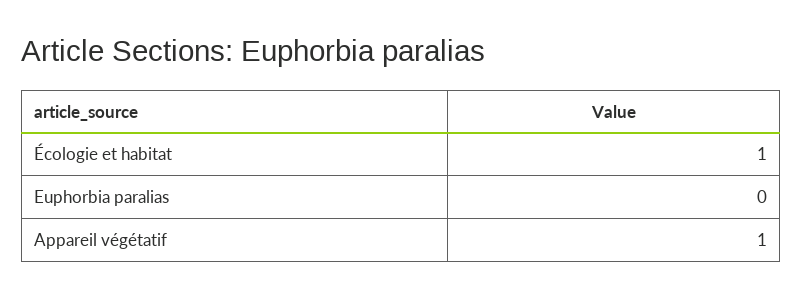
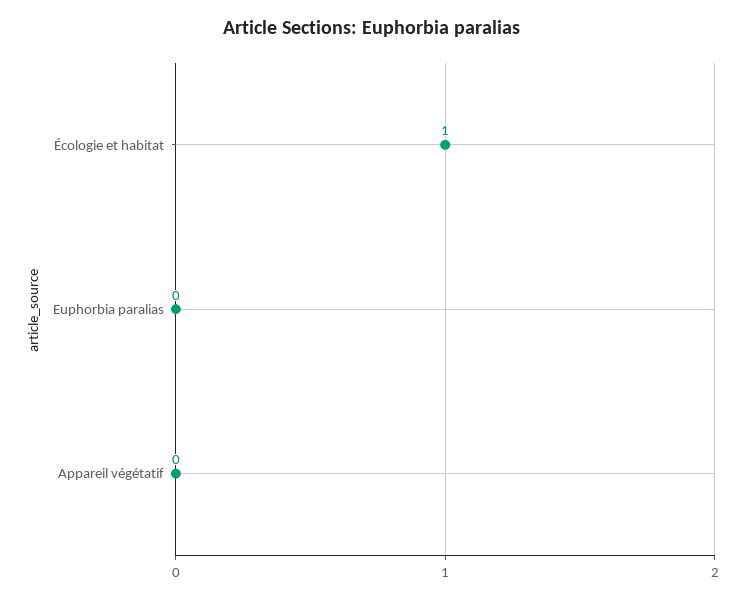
  {
    "Écologie et habitat": 1,
    "Euphorbia paralias": 0,
-   "Appareil végétatif": 1
+   "Appareil végétatif": 0
  }

